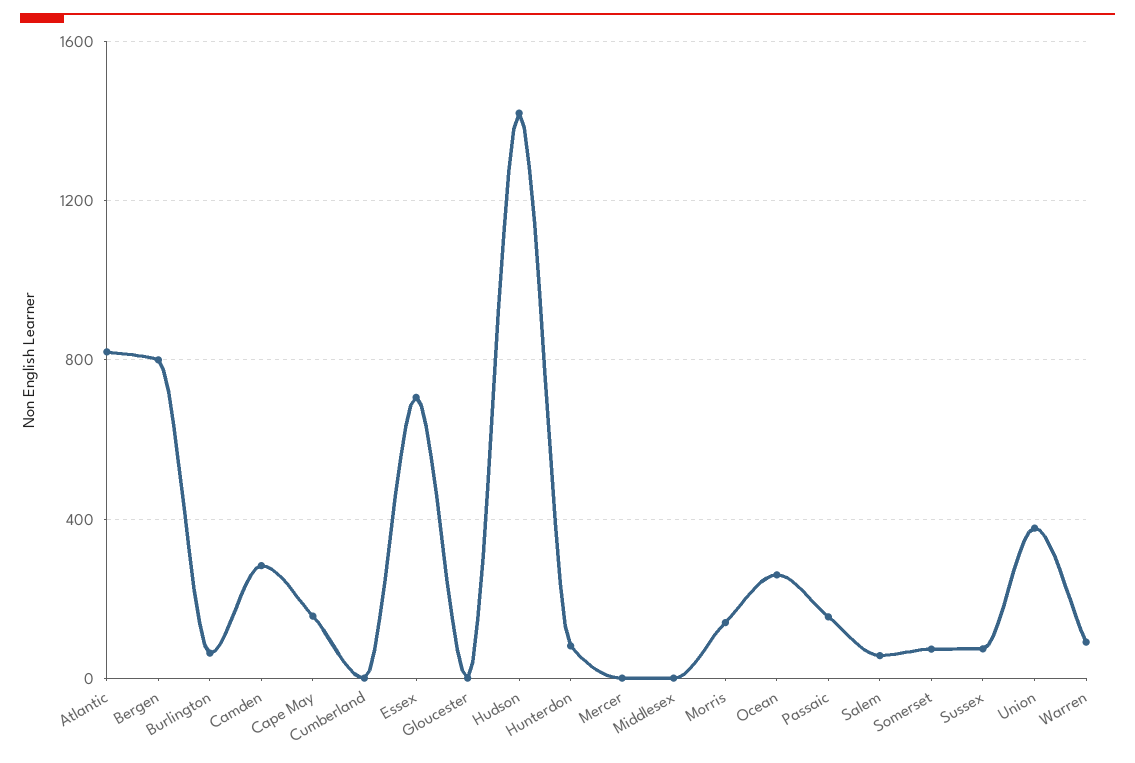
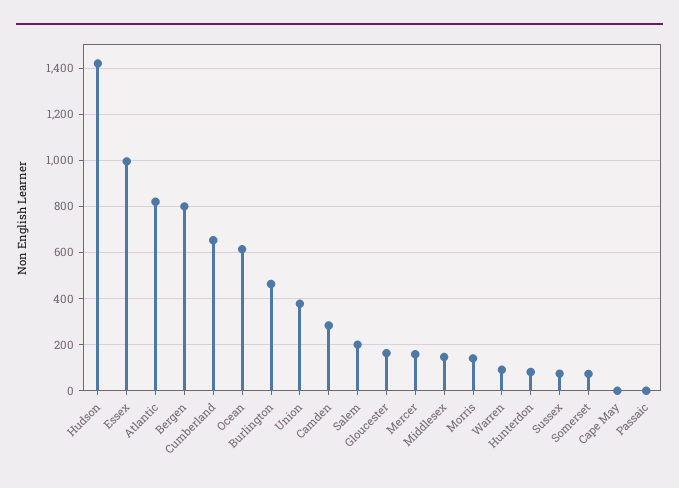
  {
    "Atlantic": 800,
    "Bergen": 800,
-   "Burlington": 50,
+   "Burlington": 450,
    "Camden": 300,
-   "Cape May": 150,
+   "Cape May": 0,
-   "Cumberland": 0,
+   "Cumberland": 650,
-   "Essex": 700,
+   "Essex": 1000,
-   "Gloucester": 0,
+   "Gloucester": 150,
    "Hudson": 1400,
    "Hunterdon": 100,
-   "Mercer": 0,
+   "Mercer": 150,
-   "Middlesex": 0,
+   "Middlesex": 150,
    "Morris": 150,
-   "Ocean": 250,
+   "Ocean": 600,
-   "Passaic": 150,
+   "Passaic": 0,
-   "Salem": 50,
+   "Salem": 200,
    "Somerset": 50,
    "Sussex": 50,
    "Union": 400,
    "Warren": 100
  }

